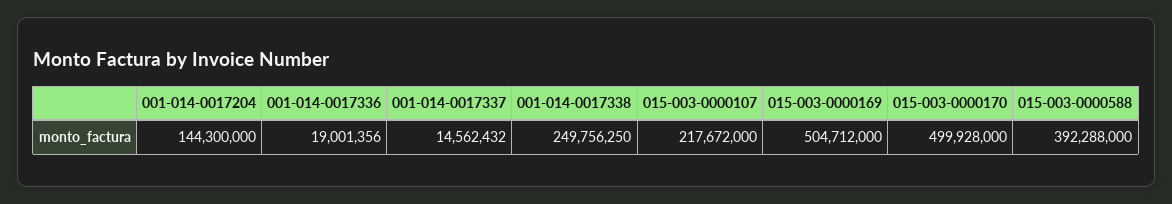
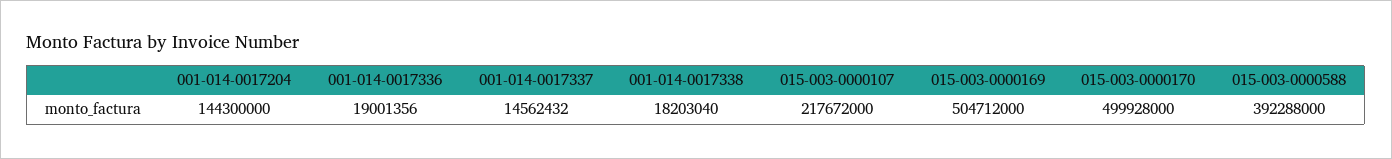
  {
    "001-014-0017204": 144300000,
    "001-014-0017336": 19001356,
    "001-014-0017337": 14562432,
-   "001-014-0017338": 249756250,
+   "001-014-0017338": 18203040,
    "015-003-0000107": 217672000,
    "015-003-0000169": 504712000,
    "015-003-0000170": 499928000,
    "015-003-0000588": 392288000
  }

